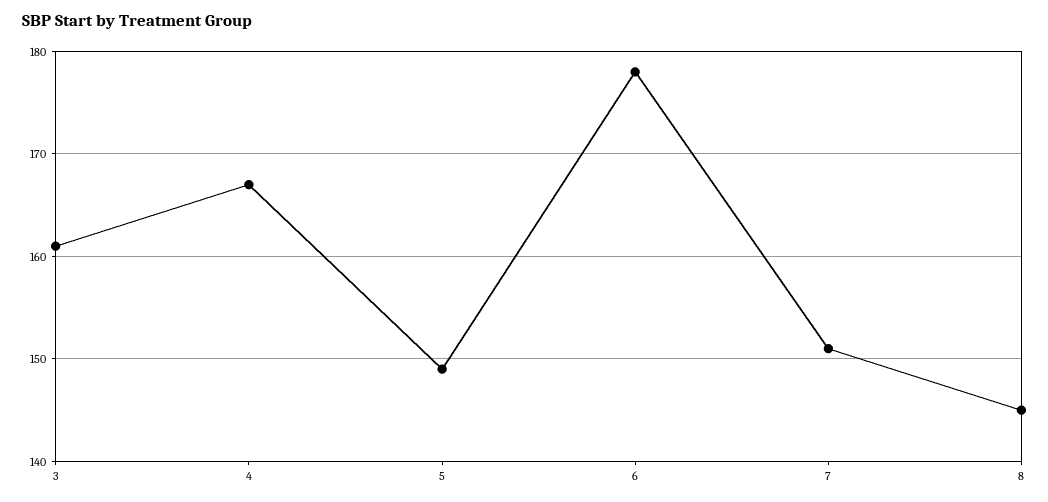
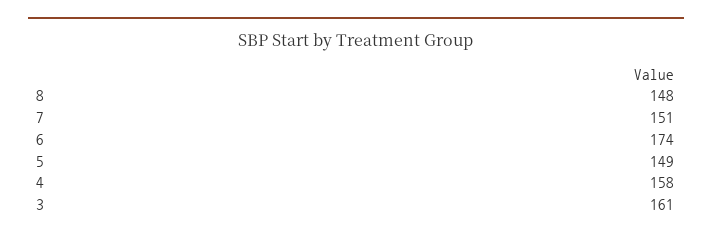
  {
    "3": 161,
-   "4": 167,
+   "4": 158,
    "5": 149,
-   "6": 178,
+   "6": 174,
    "7": 151,
-   "8": 145
+   "8": 148
  }

